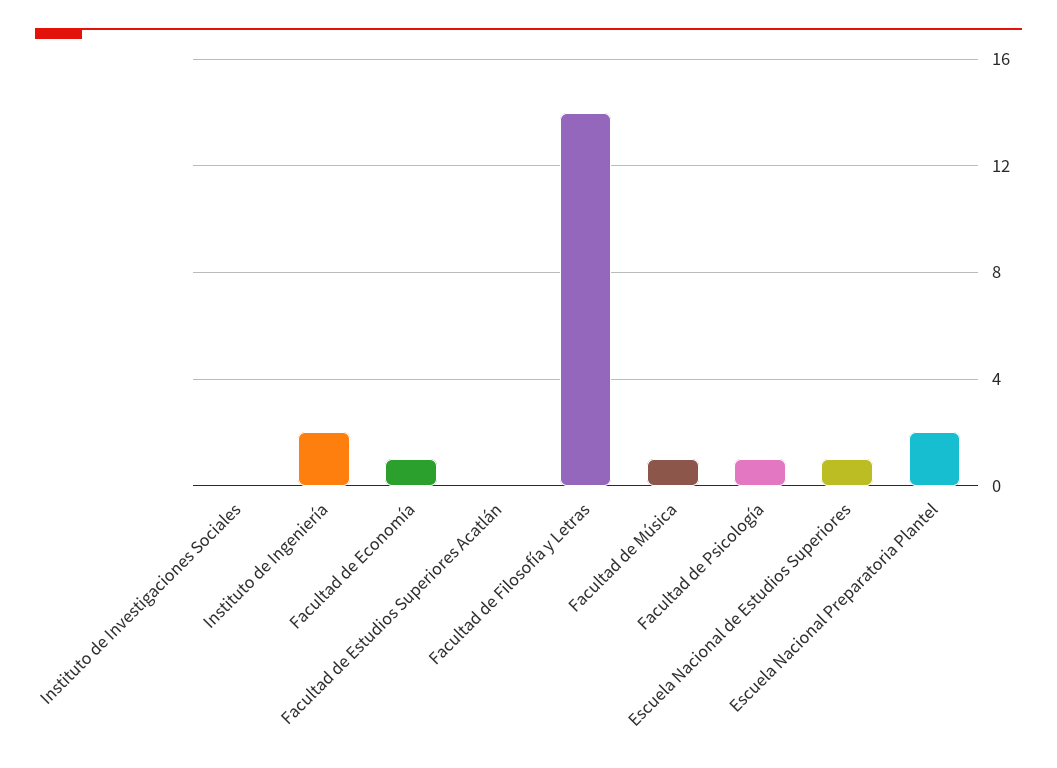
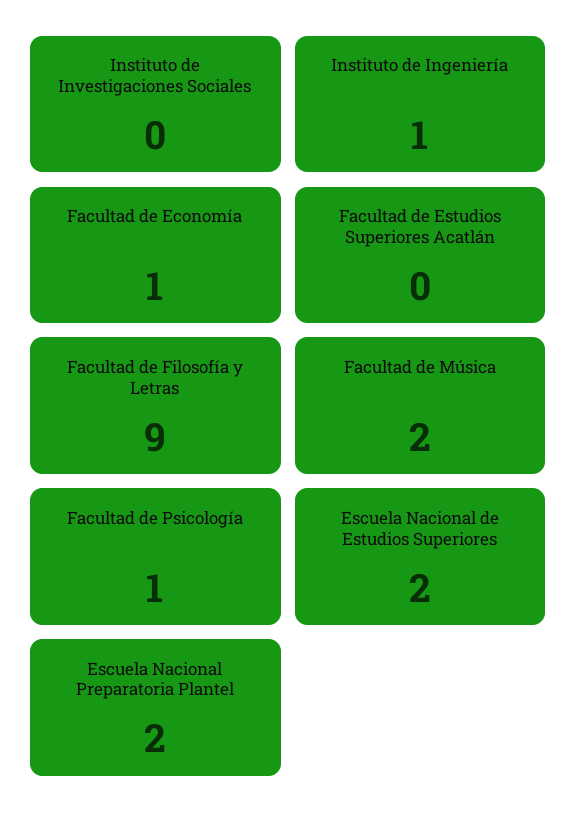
  {
    "Instituto de Investigaciones Sociales": 0,
-   "Instituto de Ingeniería": 2,
+   "Instituto de Ingeniería": 1,
    "Facultad de Economía": 1,
    "Facultad de Estudios Superiores Acatlán": 0,
-   "Facultad de Filosofía y Letras": 14,
+   "Facultad de Filosofía y Letras": 9,
-   "Facultad de Música": 1,
+   "Facultad de Música": 2,
    "Facultad de Psicología": 1,
-   "Escuela Nacional de Estudios Superiores": 1,
+   "Escuela Nacional de Estudios Superiores": 2,
    "Escuela Nacional Preparatoria Plantel": 2
  }

